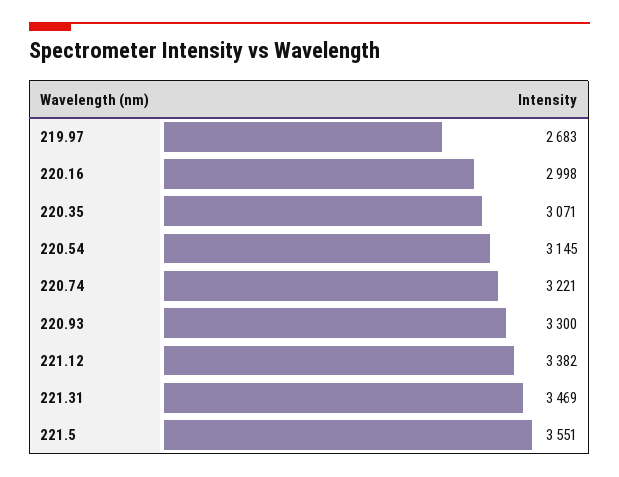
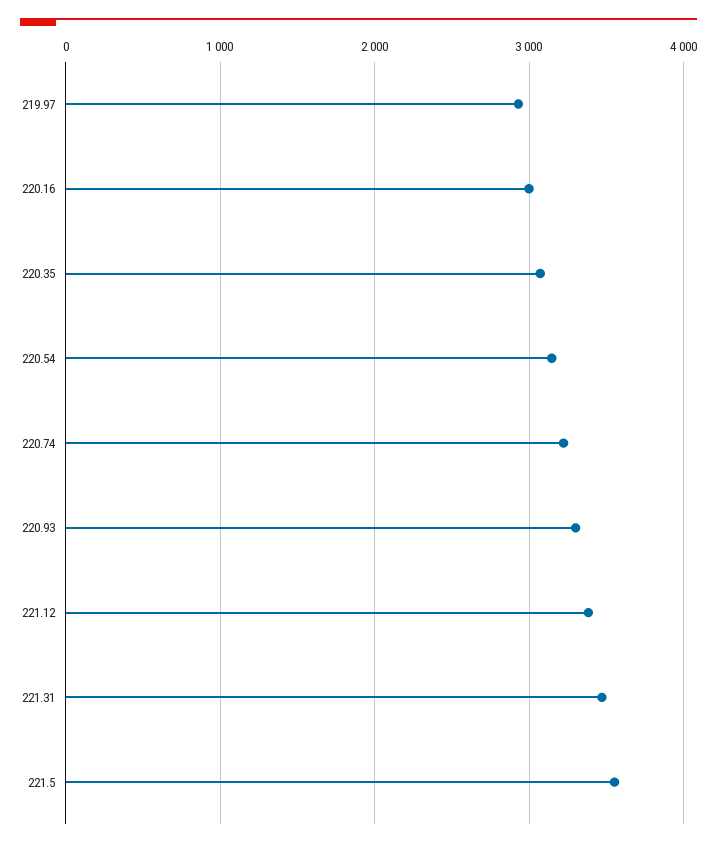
  {
-   "219.97": 2683,
+   "219.97": 2900,
    "220.16": 2998,
    "220.35": 3071,
    "220.54": 3145,
    "220.74": 3221,
    "220.93": 3300,
    "221.12": 3382,
    "221.31": 3469,
    "221.5": 3551
  }

